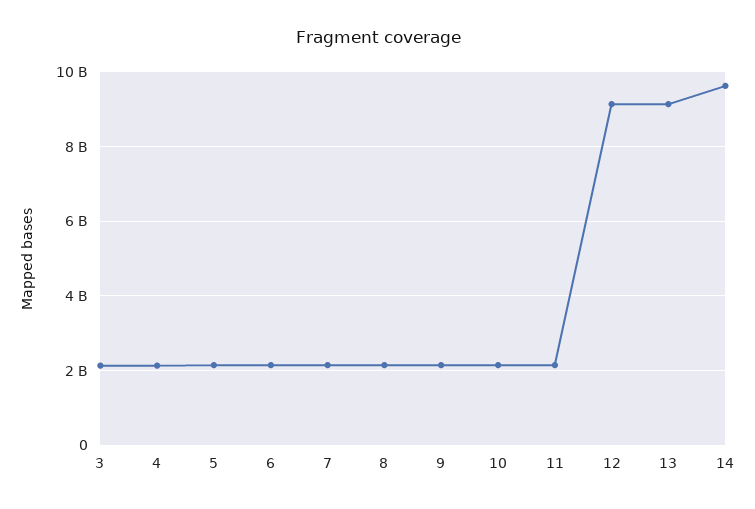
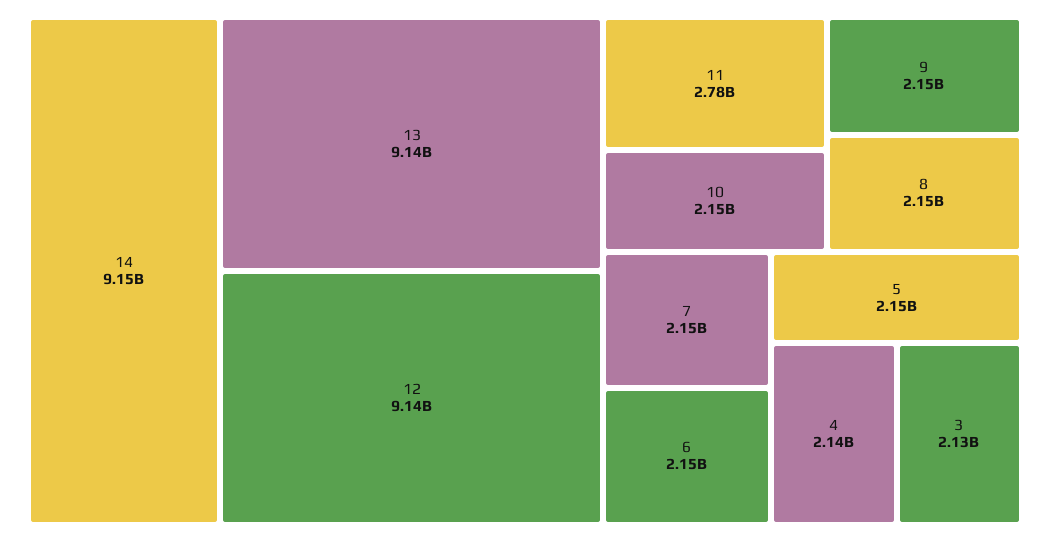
  {
    "3": 2130000000,
    "4": 2140000000,
    "5": 2150000000,
    "6": 2150000000,
    "7": 2150000000,
    "8": 2150000000,
    "9": 2150000000,
    "10": 2150000000,
-   "11": 2200000000,
+   "11": 2780000000,
    "12": 9140000000,
    "13": 9140000000,
-   "14": 9600000000
+   "14": 9150000000
  }

